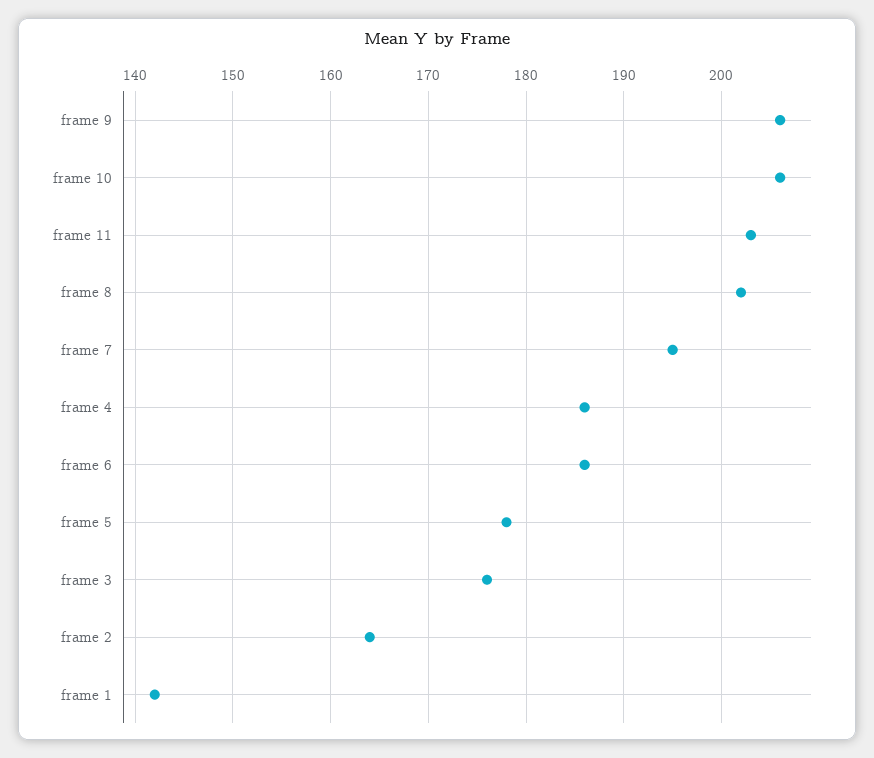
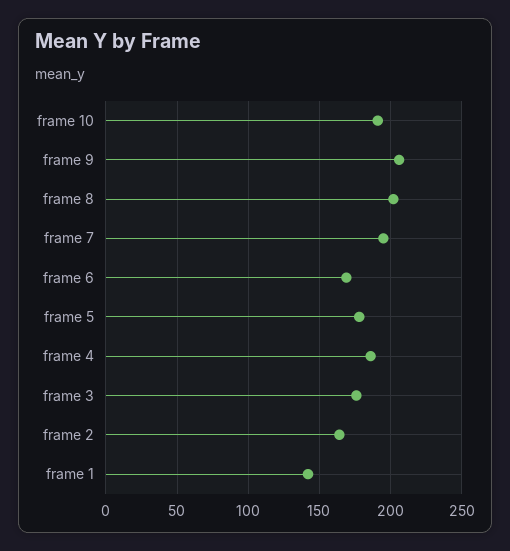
  {
    "frame 9": 206,
-   "frame 10": 206,
+   "frame 10": 190,
-   "frame 11": 203,
    "frame 8": 202,
    "frame 7": 195,
    "frame 4": 186,
-   "frame 6": 186,
+   "frame 6": 170,
    "frame 5": 178,
    "frame 3": 176,
    "frame 2": 164,
    "frame 1": 142
  }

